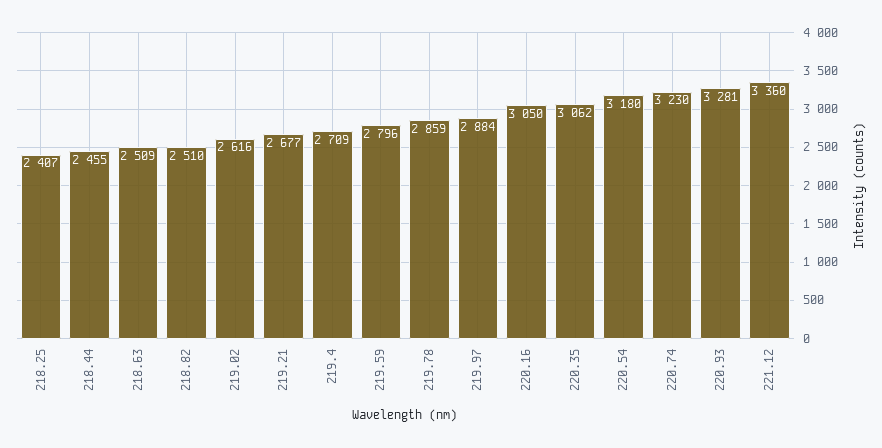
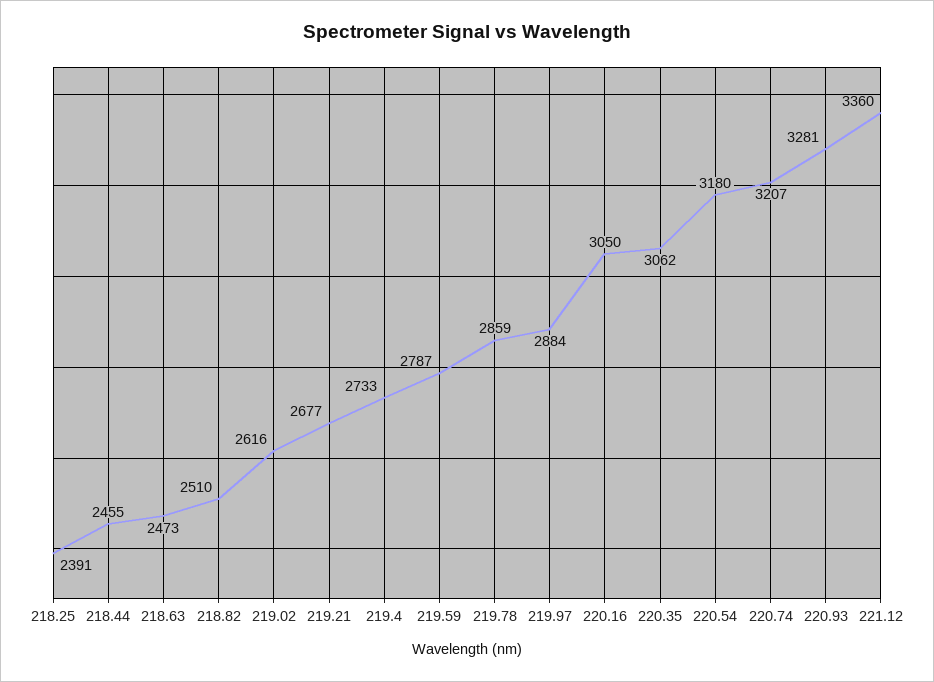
  {
-   "218.25": 2407,
+   "218.25": 2391,
    "218.44": 2455,
-   "218.63": 2509,
+   "218.63": 2473,
    "218.82": 2510,
    "219.02": 2616,
    "219.21": 2677,
-   "219.4": 2709,
+   "219.4": 2733,
-   "219.59": 2796,
+   "219.59": 2787,
    "219.78": 2859,
    "219.97": 2884,
    "220.16": 3050,
    "220.35": 3062,
    "220.54": 3180,
-   "220.74": 3230,
+   "220.74": 3207,
    "220.93": 3281,
    "221.12": 3360
  }

